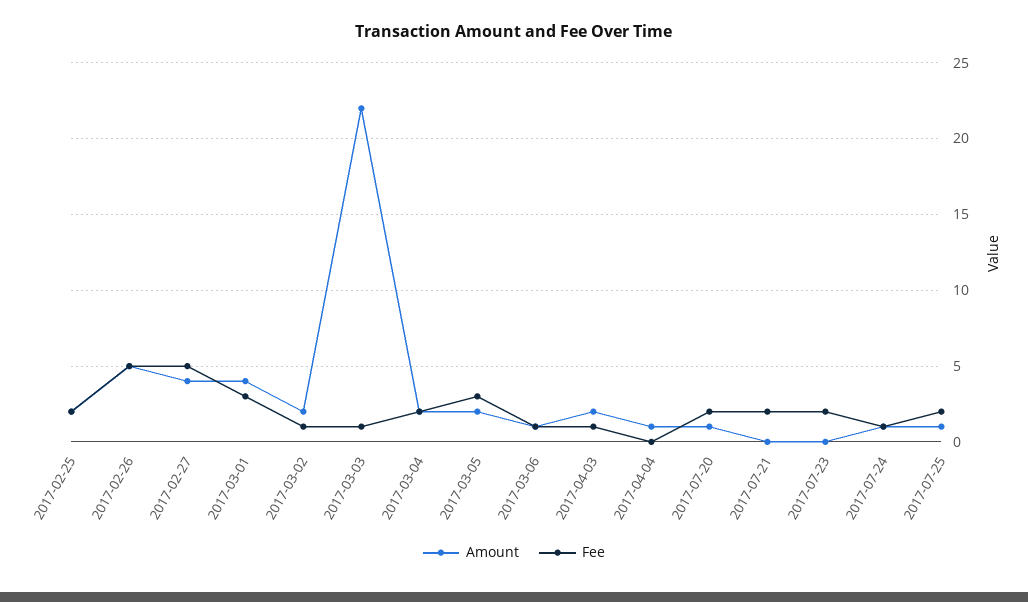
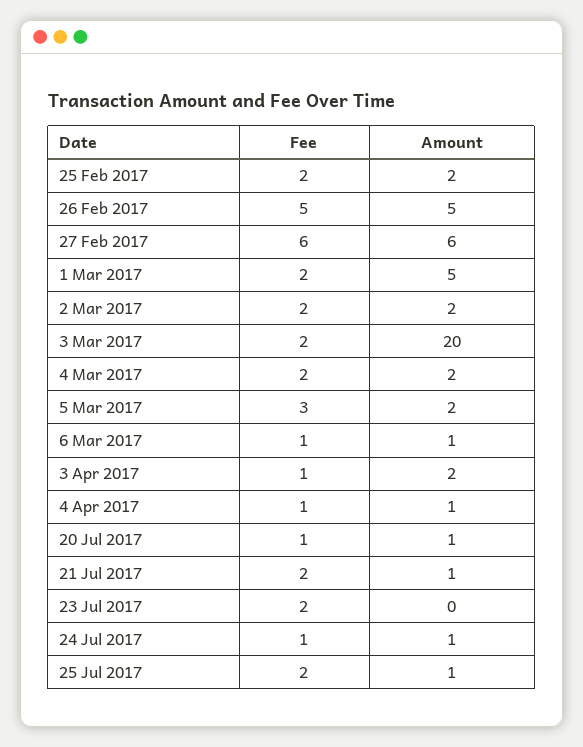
  {
    "Amount": {
      "2017-02-25": 2,
      "2017-02-26": 5,
-     "2017-02-27": 4,
+     "2017-02-27": 6,
-     "2017-03-01": 4,
+     "2017-03-01": 5,
      "2017-03-02": 2,
-     "2017-03-03": 22,
+     "2017-03-03": 20,
      "2017-03-04": 2,
      "2017-03-05": 2,
      "2017-03-06": 1,
      "2017-04-03": 2,
      "2017-04-04": 1,
      "2017-07-20": 1,
-     "2017-07-21": 0,
+     "2017-07-21": 1,
      "2017-07-23": 0,
      "2017-07-24": 1,
      "2017-07-25": 1
    },
    "Fee": {
      "2017-02-25": 2,
      "2017-02-26": 5,
-     "2017-02-27": 5,
+     "2017-02-27": 6,
-     "2017-03-01": 3,
+     "2017-03-01": 2,
-     "2017-03-02": 1,
+     "2017-03-02": 2,
-     "2017-03-03": 1,
+     "2017-03-03": 2,
      "2017-03-04": 2,
      "2017-03-05": 3,
      "2017-03-06": 1,
      "2017-04-03": 1,
-     "2017-04-04": 0,
+     "2017-04-04": 1,
-     "2017-07-20": 2,
+     "2017-07-20": 1,
      "2017-07-21": 2,
      "2017-07-23": 2,
      "2017-07-24": 1,
      "2017-07-25": 2
    }
  }

